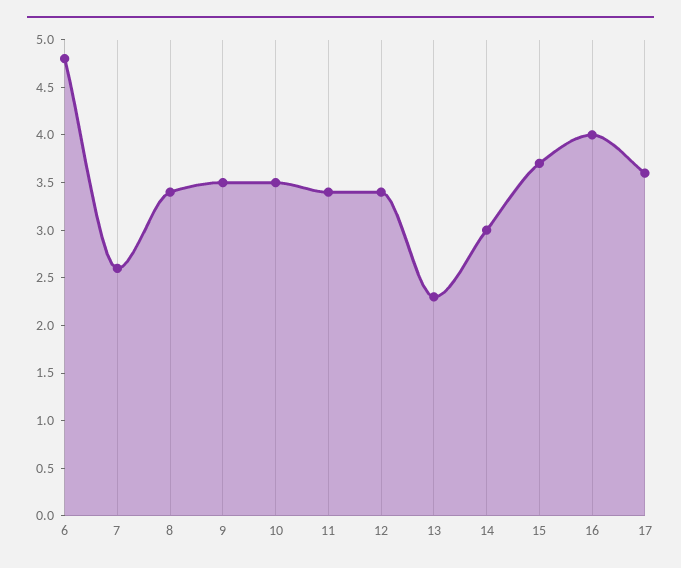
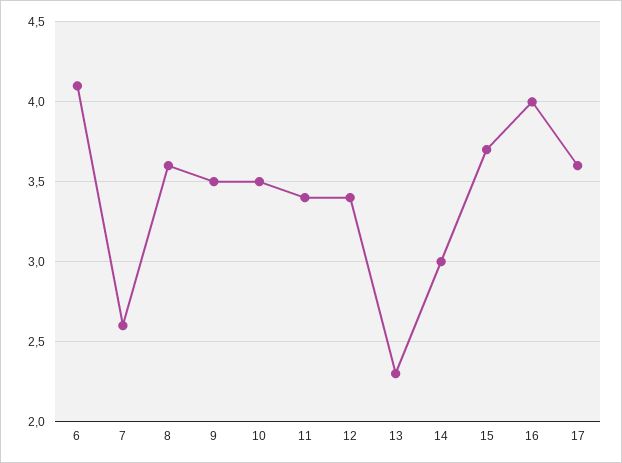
  {
-   "6": 4.8,
+   "6": 4.1,
    "7": 2.6,
-   "8": 3.4,
+   "8": 3.6,
    "9": 3.5,
    "10": 3.5,
    "11": 3.4,
    "12": 3.4,
    "13": 2.3,
    "14": 3,
    "15": 3.7,
    "16": 4,
    "17": 3.6
  }

